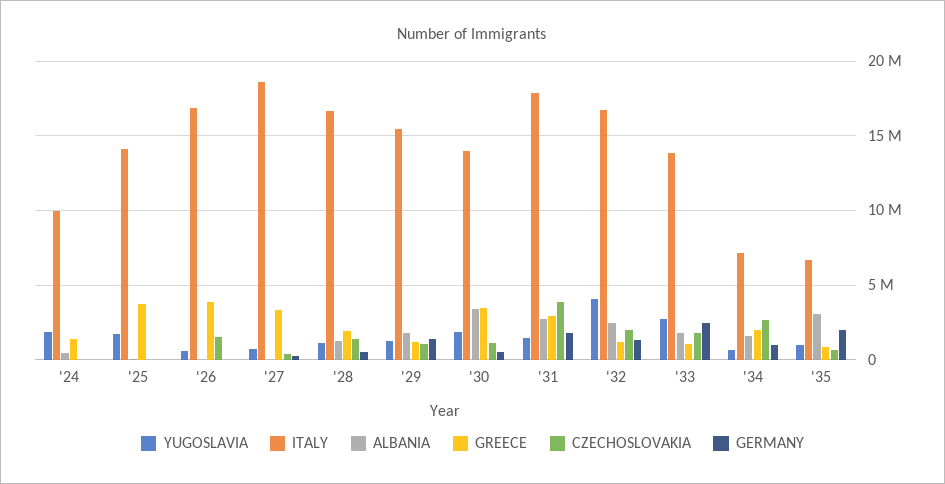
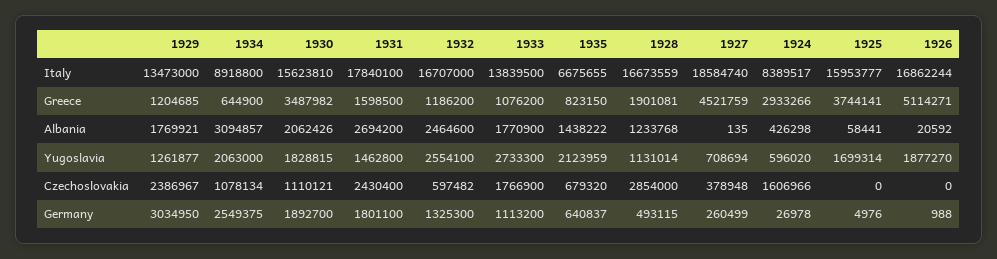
  {
    "YUGOSLAVIA": {
-     "'24": 2000000,
+     "'24": 596020,
      "'25": 1699314,
-     "'26": 500000,
+     "'26": 1877270,
      "'27": 708694,
      "'28": 1131014,
      "'29": 1261877,
      "'30": 1828815,
      "'31": 1462800,
-     "'32": 4000000,
+     "'32": 2554100,
      "'33": 2733300,
-     "'34": 500000,
+     "'34": 2063000,
-     "'35": 1000000
+     "'35": 2123959
    },
    "ITALY": {
-     "'24": 10000000,
+     "'24": 8389517,
-     "'25": 14000000,
+     "'25": 15953777,
      "'26": 16862244,
      "'27": 18584740,
      "'28": 16673559,
-     "'29": 15500000,
+     "'29": 13473000,
-     "'30": 14000000,
+     "'30": 15623810,
      "'31": 17840100,
      "'32": 16707000,
      "'33": 13839500,
-     "'34": 7000000,
+     "'34": 8918800,
      "'35": 6675655
    },
    "ALBANIA": {
      "'24": 426298,
      "'25": 58441,
      "'26": 20592,
      "'27": 135,
      "'28": 1233768,
      "'29": 1769921,
-     "'30": 3500000,
+     "'30": 2062426,
      "'31": 2694200,
      "'32": 2464600,
      "'33": 1770900,
-     "'34": 1500000,
+     "'34": 3094857,
-     "'35": 3000000
+     "'35": 1438222
    },
    "GREECE": {
-     "'24": 1500000,
+     "'24": 2933266,
      "'25": 3744141,
-     "'26": 4000000,
+     "'26": 5114271,
-     "'27": 3500000,
+     "'27": 4521759,
      "'28": 1901081,
      "'29": 1204685,
      "'30": 3487982,
-     "'31": 3000000,
+     "'31": 1598500,
      "'32": 1186200,
      "'33": 1076200,
-     "'34": 2000000,
+     "'34": 644900,
      "'35": 823150
    },
    "CZECHOSLOVAKIA": {
-     "'24": 0,
+     "'24": 1606966,
      "'25": 0,
-     "'26": 1500000,
+     "'26": 0,
      "'27": 378948,
-     "'28": 1500000,
+     "'28": 2854000,
-     "'29": 1000000,
+     "'29": 2386967,
      "'30": 1110121,
-     "'31": 4000000,
+     "'31": 2430400,
-     "'32": 2000000,
+     "'32": 597482,
      "'33": 1766900,
-     "'34": 2500000,
+     "'34": 1078134,
      "'35": 679320
    },
    "GERMANY": {
      "'24": 26978,
      "'25": 4976,
      "'26": 988,
      "'27": 260499,
      "'28": 493115,
-     "'29": 1500000,
+     "'29": 3034950,
-     "'30": 500000,
+     "'30": 1892700,
      "'31": 1801100,
      "'32": 1325300,
-     "'33": 2500000,
+     "'33": 1113200,
-     "'34": 1000000,
+     "'34": 2549375,
-     "'35": 2000000
+     "'35": 640837
    }
  }

